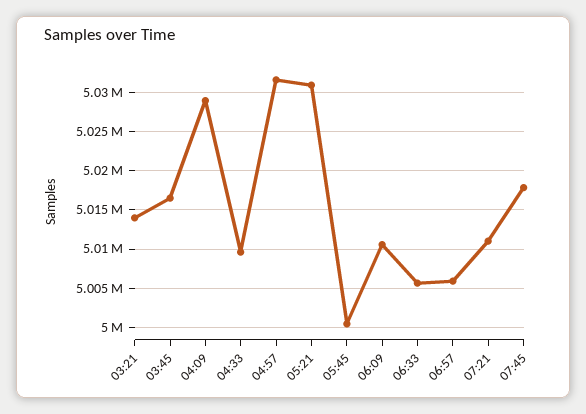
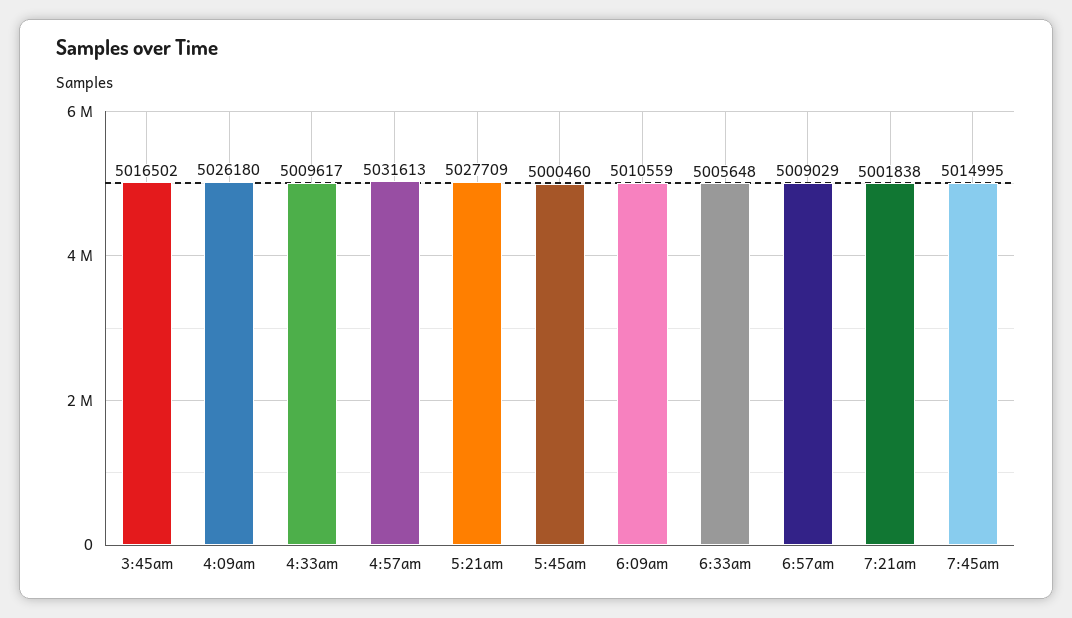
  {
-   "03:21": 5014000,
    "03:45": 5016502,
-   "04:09": 5029000,
+   "04:09": 5026180,
    "04:33": 5009617,
    "04:57": 5031613,
-   "05:21": 5031000,
+   "05:21": 5027709,
    "05:45": 5000460,
    "06:09": 5010559,
    "06:33": 5005648,
-   "06:57": 5006000,
+   "06:57": 5009029,
-   "07:21": 5011000,
+   "07:21": 5001838,
-   "07:45": 5018000
+   "07:45": 5014995
  }

